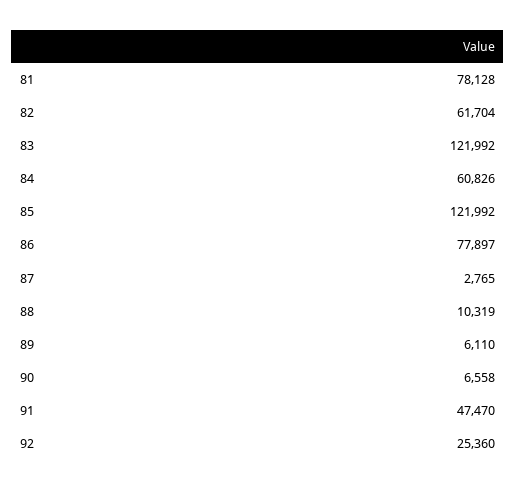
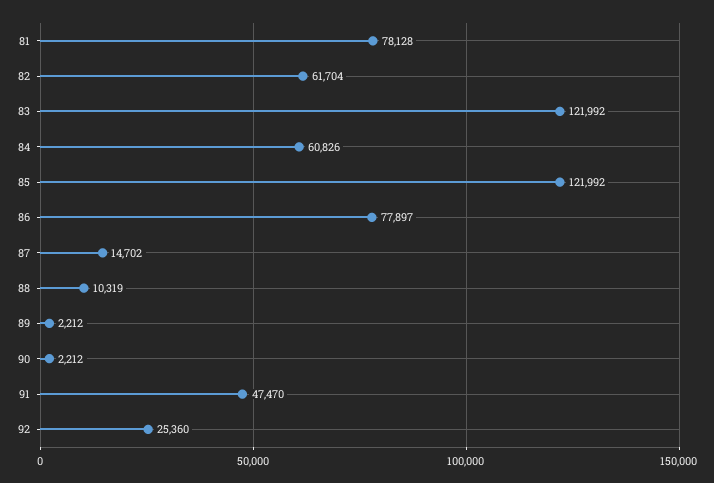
  {
    "81": 78128,
    "82": 61704,
    "83": 121992,
    "84": 60826,
    "85": 121992,
    "86": 77897,
-   "87": 2765,
+   "87": 14702,
    "88": 10319,
-   "89": 6110,
+   "89": 2212,
-   "90": 6558,
+   "90": 2212,
    "91": 47470,
    "92": 25360
  }

